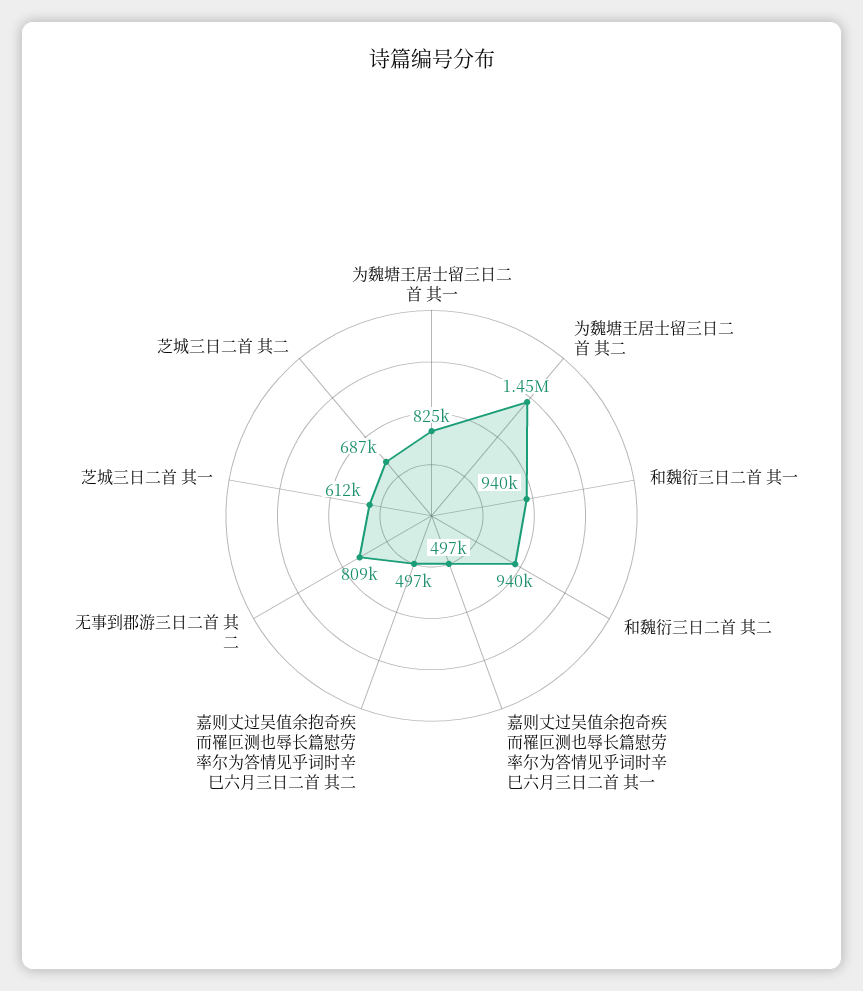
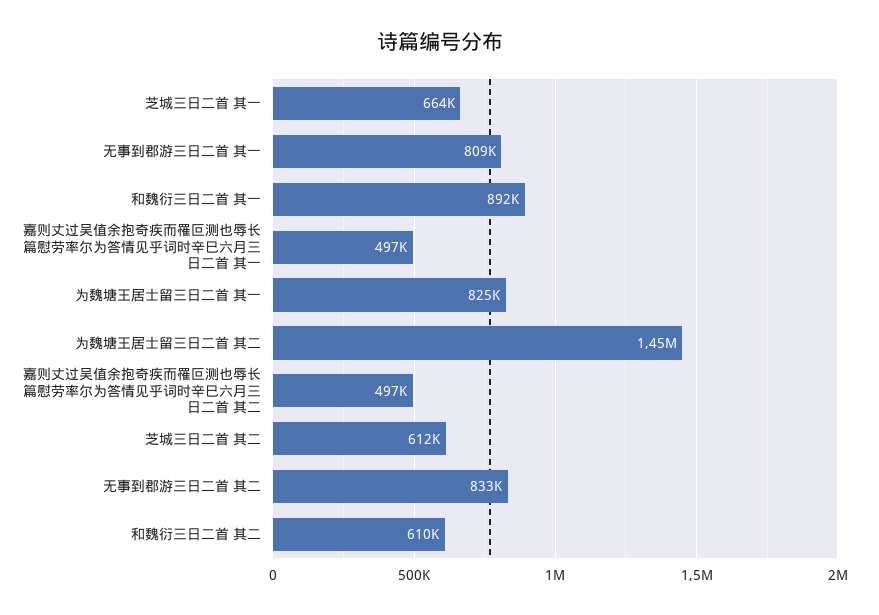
  {
    "为魏塘王居士留三日二首 其一": 825000,
    "为魏塘王居士留三日二首 其二": 1450000,
-   "和魏衍三日二首 其一": 940000,
+   "和魏衍三日二首 其一": 892000,
-   "和魏衍三日二首 其二": 940000,
+   "和魏衍三日二首 其二": 610000,
    "嘉则丈过吴值余抱奇疾而罹叵测也辱长篇慰劳率尔为答情见乎词时辛巳六月三日二首 其一": 497000,
    "嘉则丈过吴值余抱奇疾而罹叵测也辱长篇慰劳率尔为答情见乎词时辛巳六月三日二首 其二": 497000,
-   "无事到郡游三日二首 其二": 809000,
+   "无事到郡游三日二首 其二": 833000,
-   "芝城三日二首 其一": 612000,
+   "芝城三日二首 其一": 664000,
-   "芝城三日二首 其二": 687000
+   "芝城三日二首 其二": 612000,
+   "无事到郡游三日二首 其一": 809000
  }

